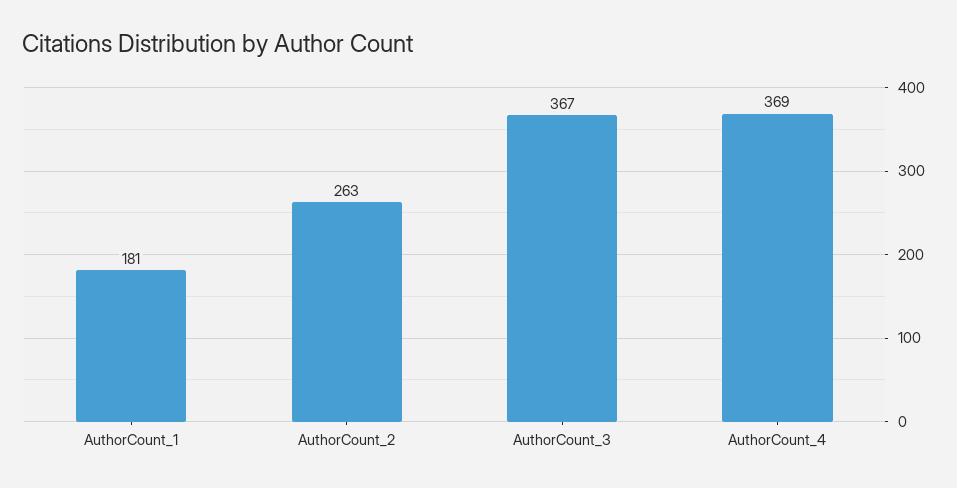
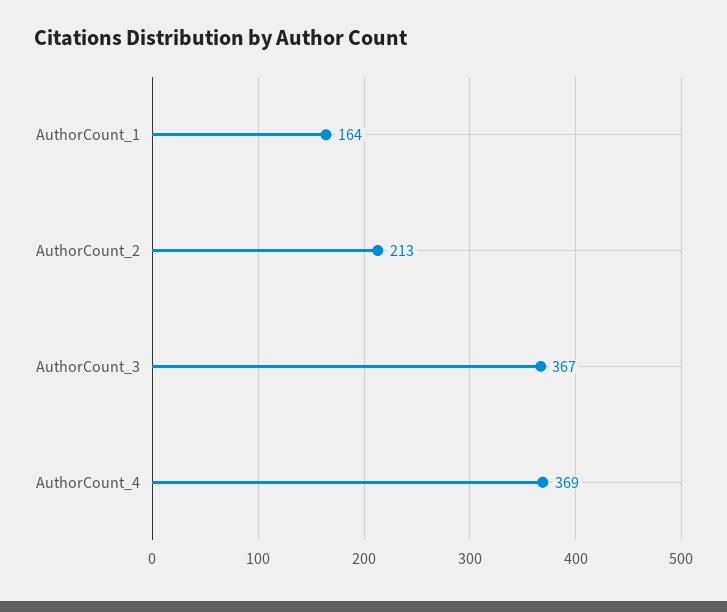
  {
-   "AuthorCount_1": 181,
+   "AuthorCount_1": 164,
-   "AuthorCount_2": 263,
+   "AuthorCount_2": 213,
    "AuthorCount_3": 367,
    "AuthorCount_4": 369
  }

